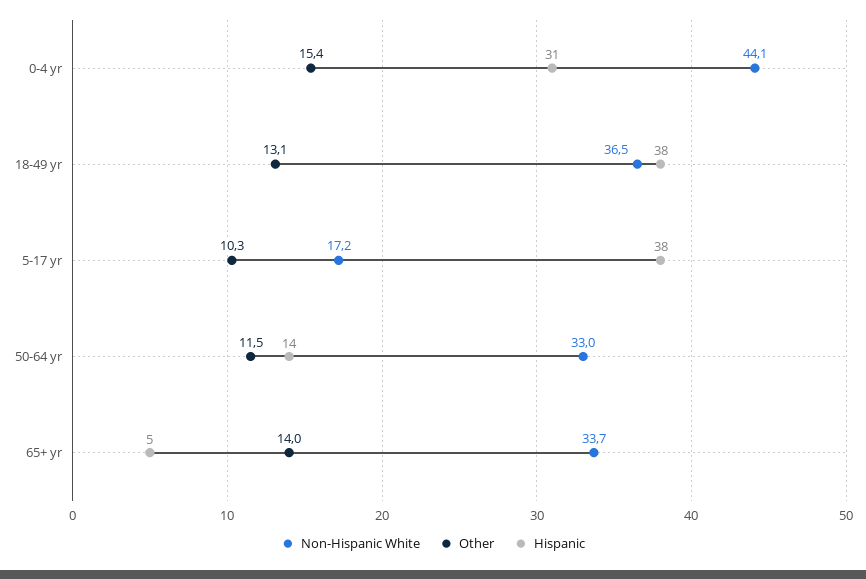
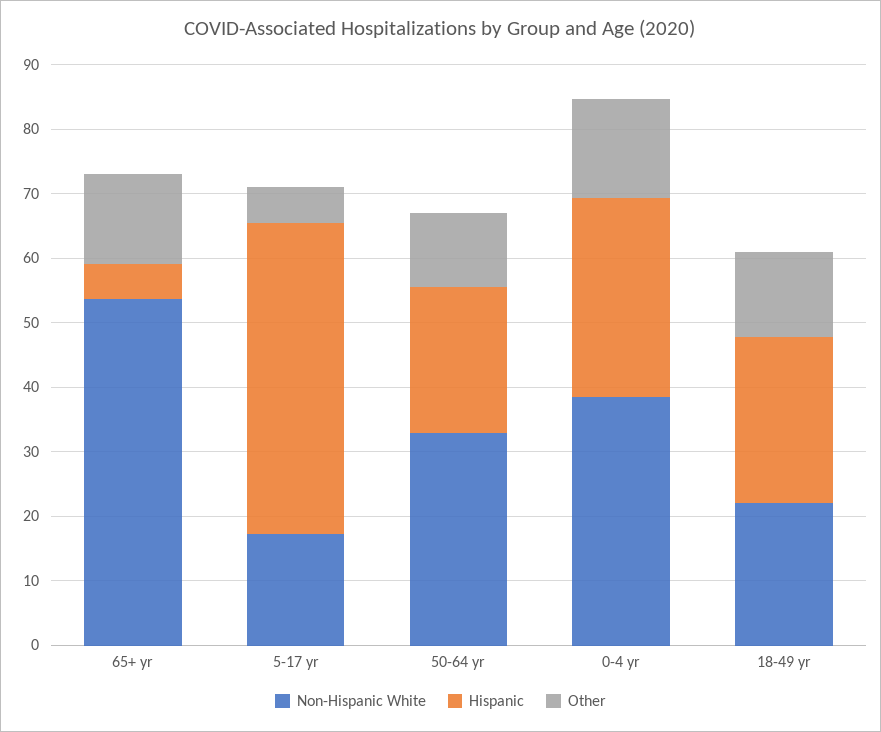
  {
    "Non-Hispanic White": {
-     "0-4 yr": 44.1,
+     "0-4 yr": 38,
-     "18-49 yr": 36.5,
+     "18-49 yr": 22,
      "5-17 yr": 17.2,
      "50-64 yr": 33,
-     "65+ yr": 33.7
+     "65+ yr": 54
    },
    "Other": {
      "0-4 yr": 15.4,
      "18-49 yr": 13.1,
-     "5-17 yr": 10.3,
+     "5-17 yr": 6,
      "50-64 yr": 11.5,
      "65+ yr": 14
    },
    "Hispanic": {
      "0-4 yr": 31,
-     "18-49 yr": 38,
+     "18-49 yr": 26,
-     "5-17 yr": 38,
+     "5-17 yr": 48,
-     "50-64 yr": 14,
+     "50-64 yr": 22,
      "65+ yr": 5
    }
  }

